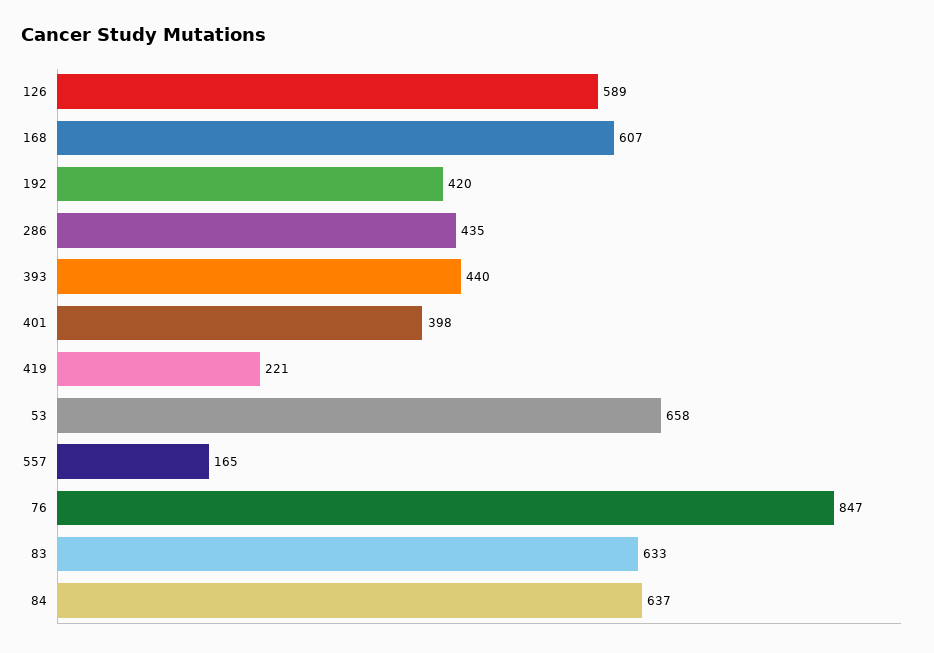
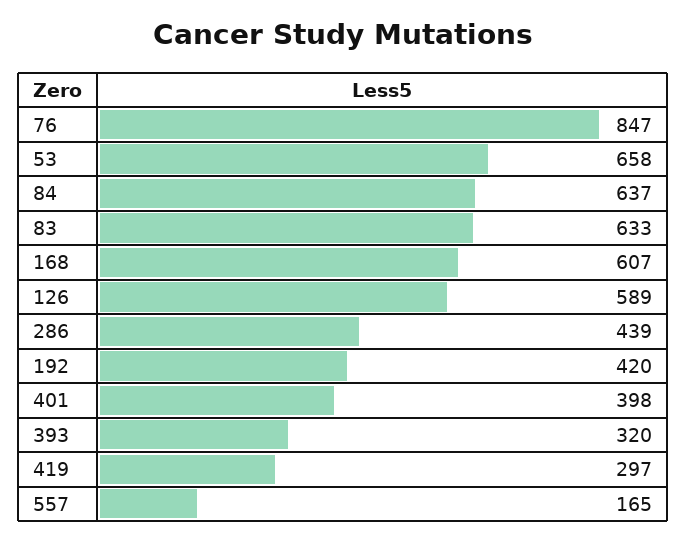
  {
    "126": 589,
    "168": 607,
    "192": 420,
-   "286": 435,
+   "286": 439,
-   "393": 440,
+   "393": 320,
    "401": 398,
-   "419": 221,
+   "419": 297,
    "53": 658,
    "557": 165,
    "76": 847,
    "83": 633,
    "84": 637
  }

